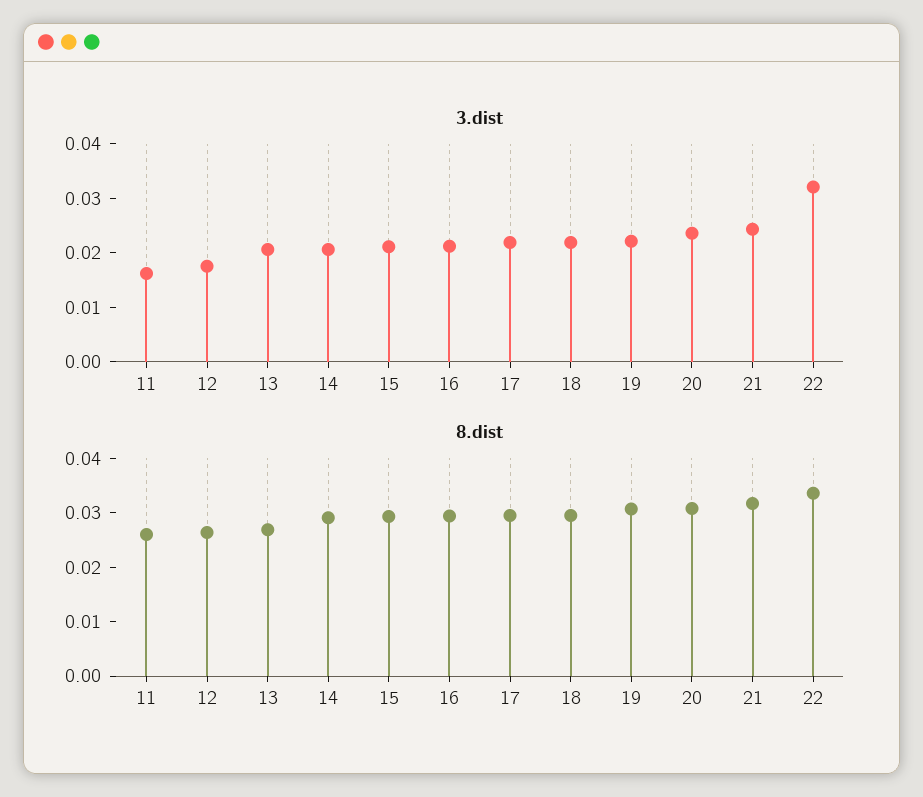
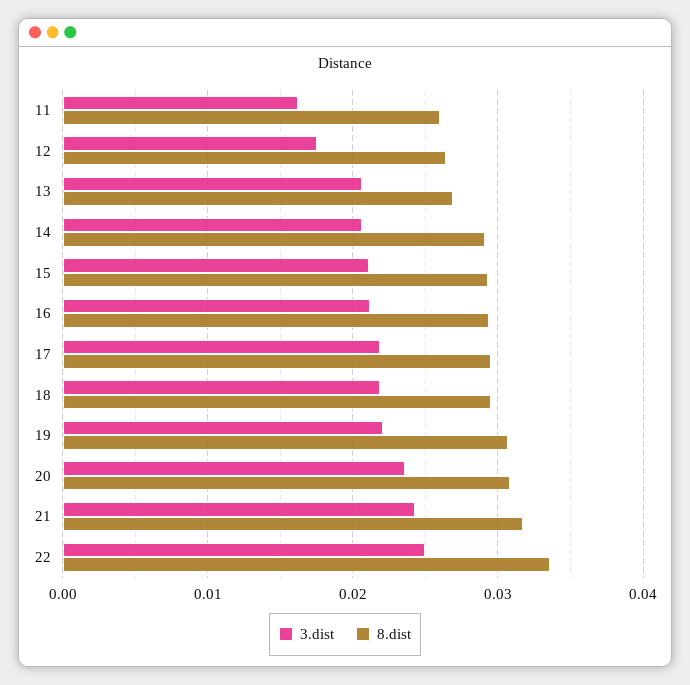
  {
    "3.dist": {
      "11": 0.016,
      "12": 0.018,
      "13": 0.021,
      "14": 0.021,
      "15": 0.021,
      "16": 0.021,
      "17": 0.022,
      "18": 0.022,
      "19": 0.022,
      "20": 0.024,
      "21": 0.024,
-     "22": 0.032
+     "22": 0.025
    },
    "8.dist": {
      "11": 0.026,
      "12": 0.026,
      "13": 0.027,
      "14": 0.029,
      "15": 0.029,
      "16": 0.029,
      "17": 0.03,
      "18": 0.03,
      "19": 0.031,
      "20": 0.031,
      "21": 0.032,
      "22": 0.034
    }
  }

